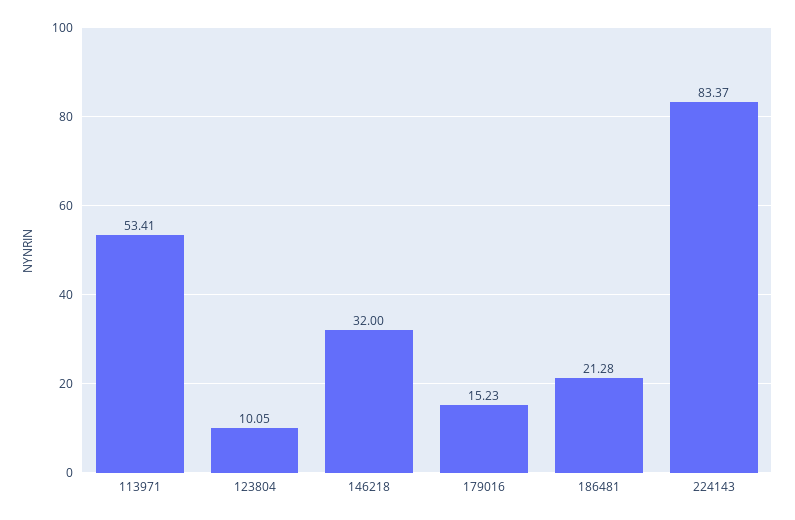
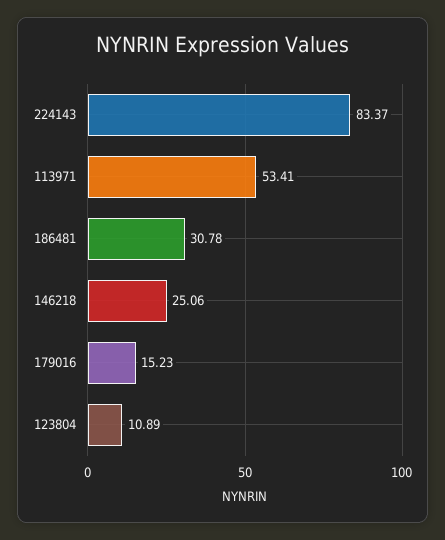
  {
    "113971": 53.41,
-   "123804": 10.05,
+   "123804": 10.89,
-   "146218": 32,
+   "146218": 25.06,
    "179016": 15.23,
-   "186481": 21.28,
+   "186481": 30.78,
    "224143": 83.37
  }

